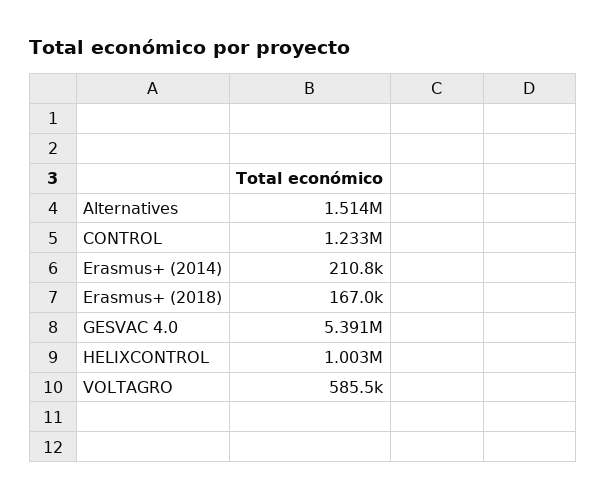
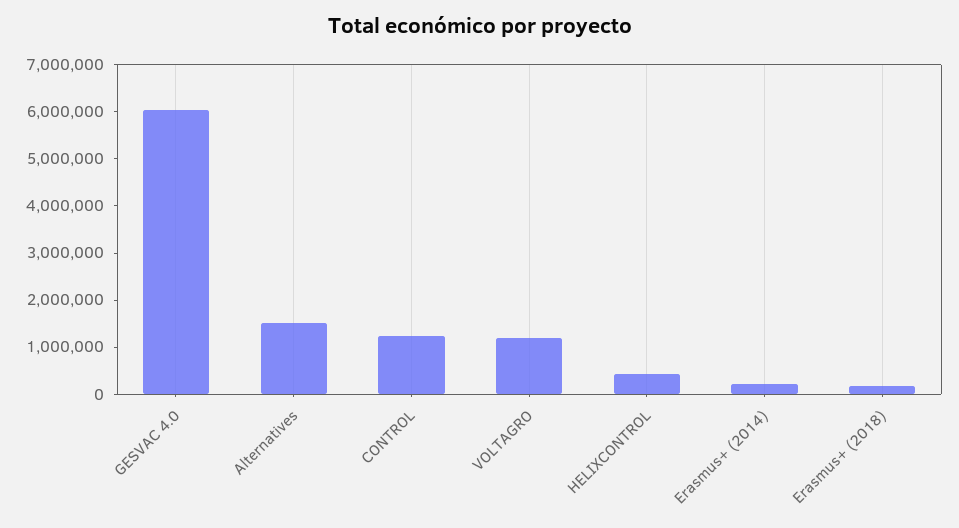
  {
    "Alternatives": 1514000,
    "CONTROL": 1233000,
    "Erasmus+ (2014)": 210800,
    "Erasmus+ (2018)": 167000,
-   "GESVAC 4.0": 5391000,
+   "GESVAC 4.0": 6000000,
-   "HELIXCONTROL": 1003000,
+   "HELIXCONTROL": 400000,
-   "VOLTAGRO": 585500
+   "VOLTAGRO": 1200000
  }

